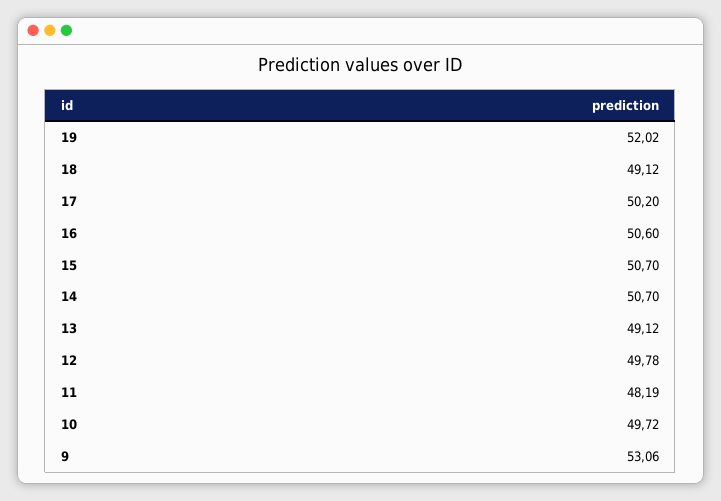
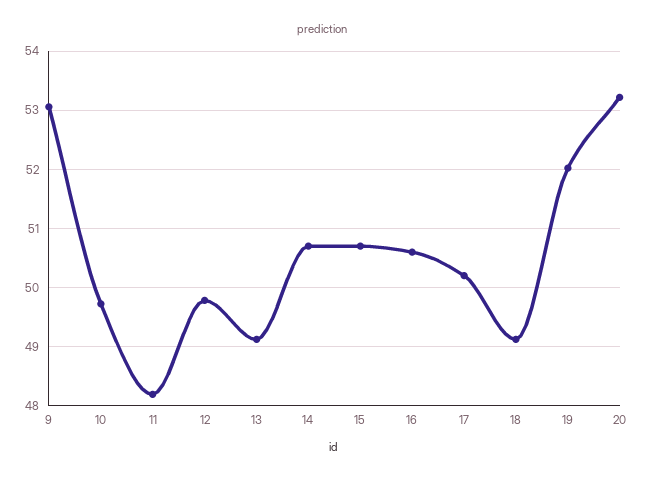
  {
    "19": 52.02,
    "18": 49.12,
    "17": 50.2,
    "16": 50.6,
    "15": 50.7,
    "14": 50.7,
    "13": 49.12,
    "12": 49.78,
    "11": 48.19,
    "10": 49.72,
-   "9": 53.06
+   "9": 53.06,
+   "20": 53.2
  }

